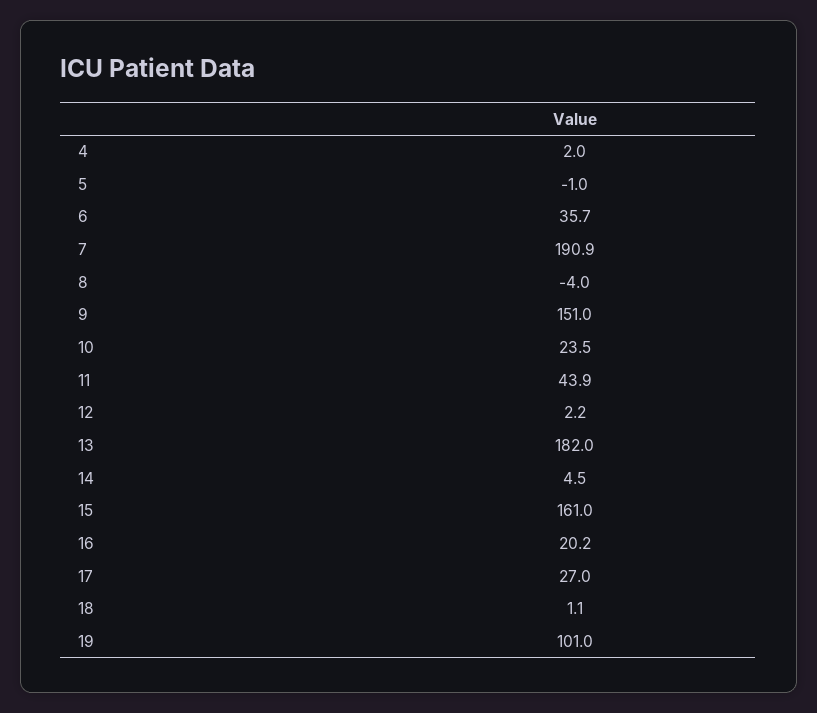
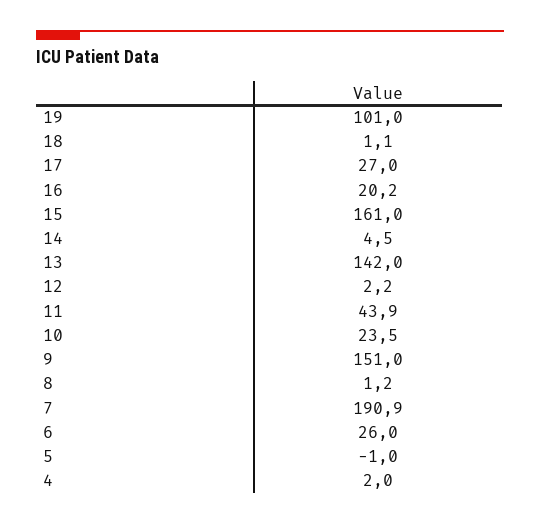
  {
    "4": 2,
    "5": -1,
-   "6": 35.7,
+   "6": 26,
    "7": 190.9,
-   "8": -4,
+   "8": 1.2,
    "9": 151,
    "10": 23.5,
    "11": 43.9,
    "12": 2.2,
-   "13": 182,
+   "13": 142,
    "14": 4.5,
    "15": 161,
    "16": 20.2,
    "17": 27,
    "18": 1.1,
    "19": 101
  }

